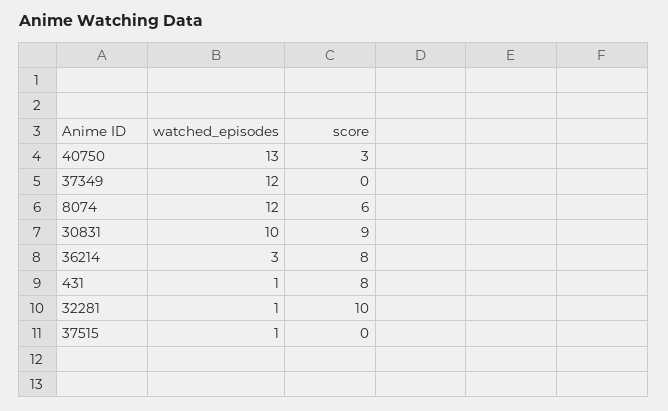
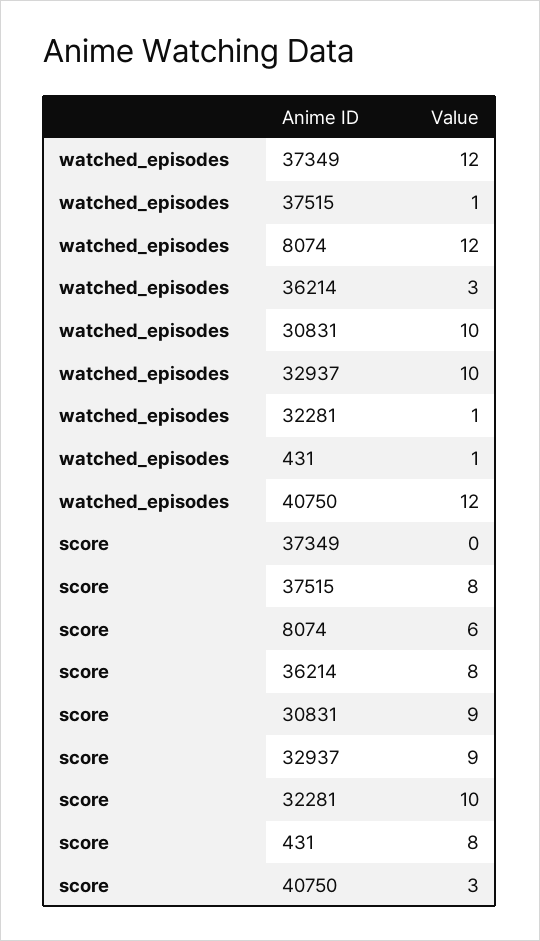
  {
    "watched_episodes": {
-     "40750": 13,
+     "40750": 12,
      "37349": 12,
      "8074": 12,
      "30831": 10,
      "36214": 3,
      "431": 1,
      "32281": 1,
-     "37515": 1
+     "37515": 1,
+     "32937": 10
    },
    "score": {
      "40750": 3,
      "37349": 0,
      "8074": 6,
      "30831": 9,
      "36214": 8,
      "431": 8,
      "32281": 10,
-     "37515": 0
+     "37515": 8,
+     "32937": 9
    }
  }

